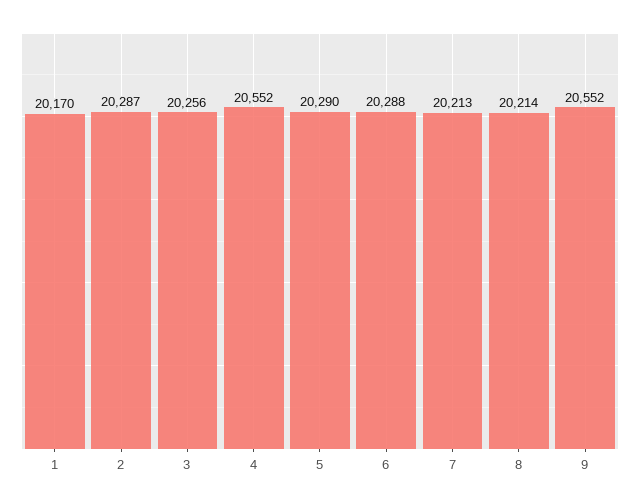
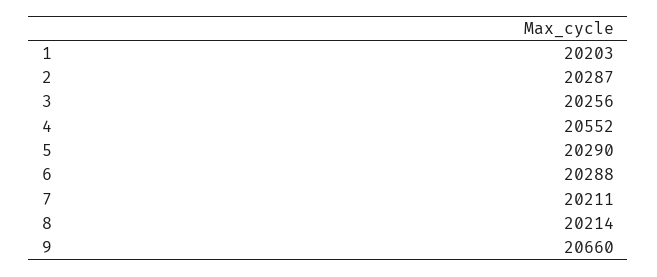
  {
-   "1": 20170,
+   "1": 20203,
    "2": 20287,
    "3": 20256,
    "4": 20552,
    "5": 20290,
    "6": 20288,
-   "7": 20213,
+   "7": 20211,
    "8": 20214,
-   "9": 20552
+   "9": 20660
  }

